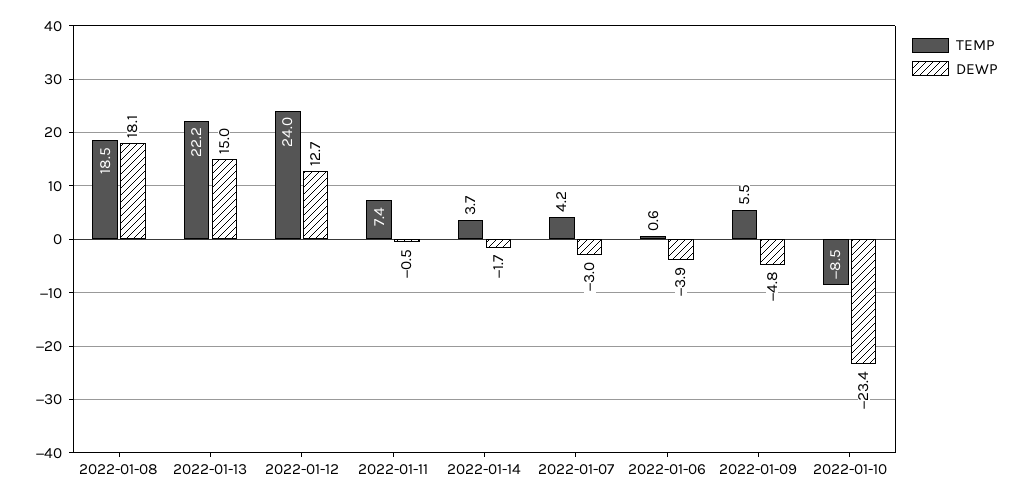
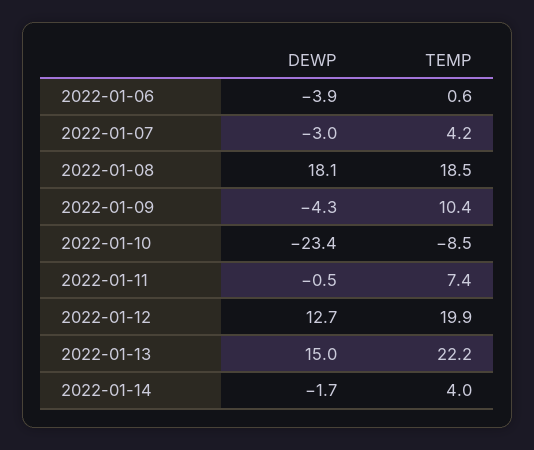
  {
    "TEMP": {
      "2022-01-08": 18.5,
      "2022-01-13": 22.2,
-     "2022-01-12": 24,
+     "2022-01-12": 19.9,
      "2022-01-11": 7.4,
-     "2022-01-14": 3.7,
+     "2022-01-14": 4,
      "2022-01-07": 4.2,
      "2022-01-06": 0.6,
-     "2022-01-09": 5.5,
+     "2022-01-09": 10.4,
      "2022-01-10": -8.5
    },
    "DEWP": {
      "2022-01-08": 18.1,
      "2022-01-13": 15,
      "2022-01-12": 12.7,
      "2022-01-11": -0.5,
      "2022-01-14": -1.7,
      "2022-01-07": -3,
      "2022-01-06": -3.9,
-     "2022-01-09": -4.8,
+     "2022-01-09": -4.3,
      "2022-01-10": -23.4
    }
  }

